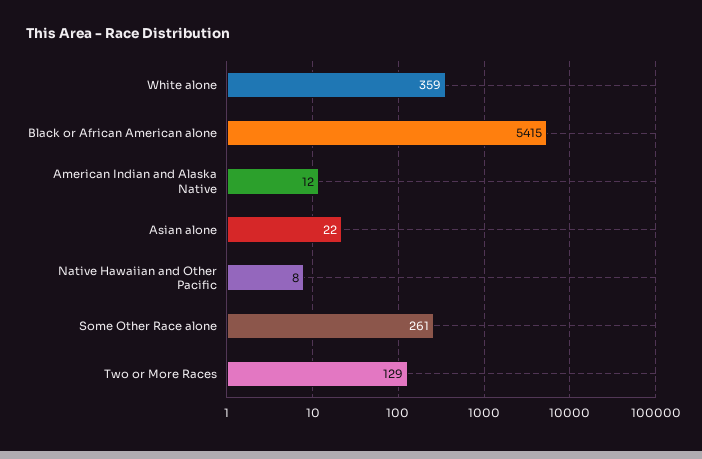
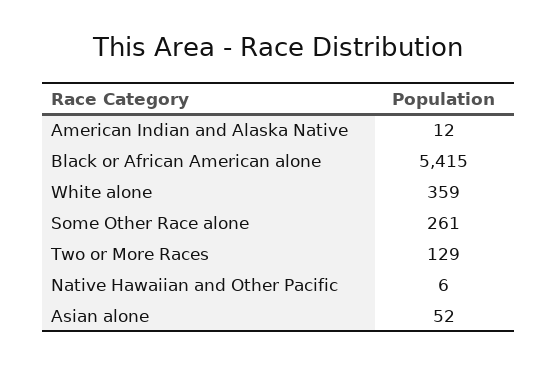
  {
    "White alone": 359,
    "Black or African American alone": 5415,
    "American Indian and Alaska Native": 12,
-   "Asian alone": 22,
+   "Asian alone": 52,
-   "Native Hawaiian and Other Pacific": 8,
+   "Native Hawaiian and Other Pacific": 6,
    "Some Other Race alone": 261,
    "Two or More Races": 129
  }

